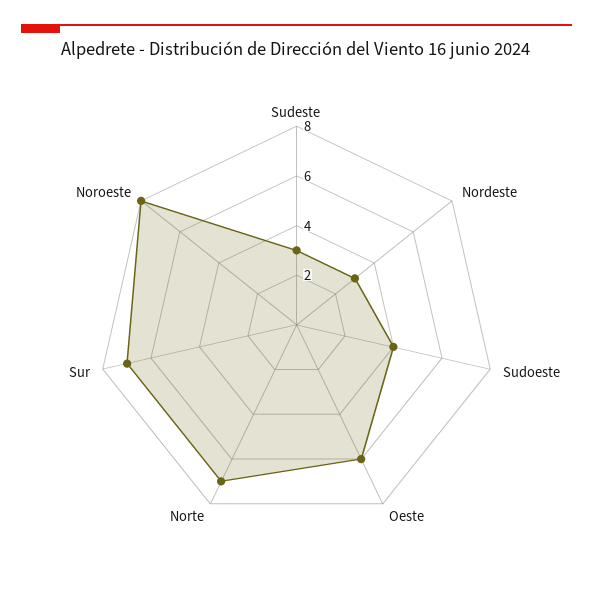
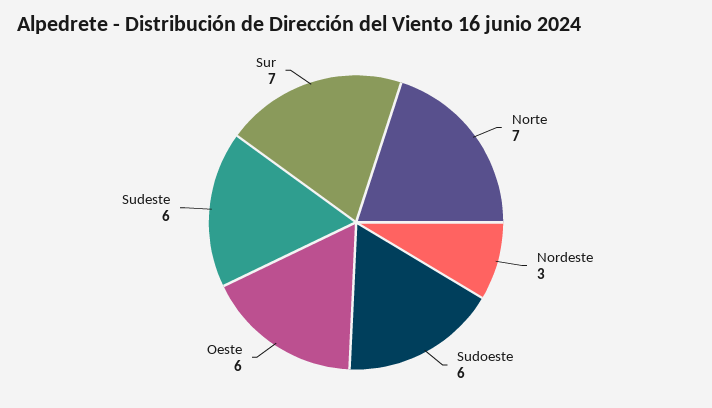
  {
-   "Sudeste": 3,
+   "Sudeste": 6,
    "Nordeste": 3,
-   "Sudoeste": 4,
+   "Sudoeste": 6,
    "Oeste": 6,
    "Norte": 7,
-   "Sur": 7,
+   "Sur": 7
-   "Noroeste": 8
  }

